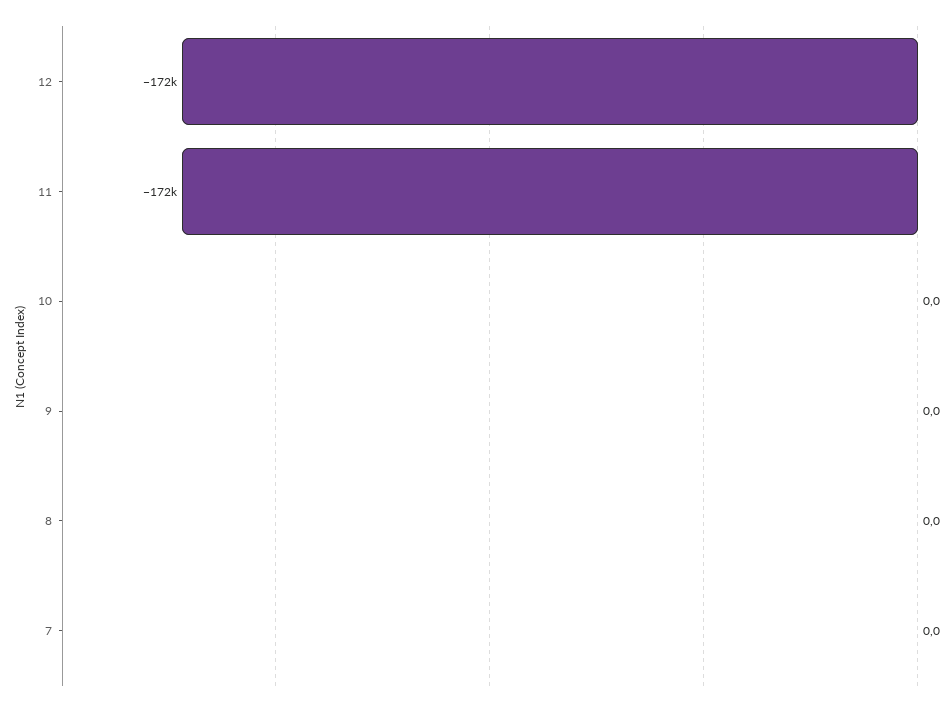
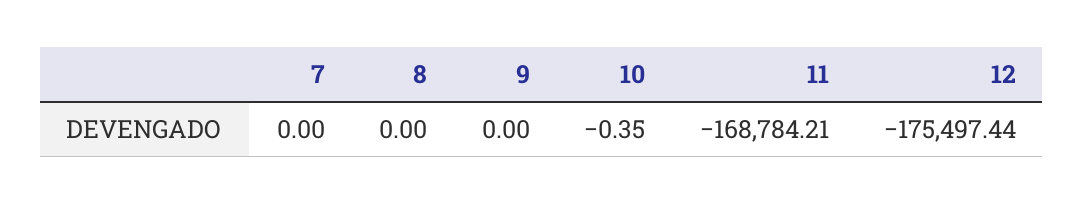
  {
-   "12": -172000,
+   "12": -175497.44,
-   "11": -172000,
+   "11": -168784.21,
-   "10": 0,
+   "10": -0.35,
    "9": 0,
    "8": 0,
    "7": 0
  }

